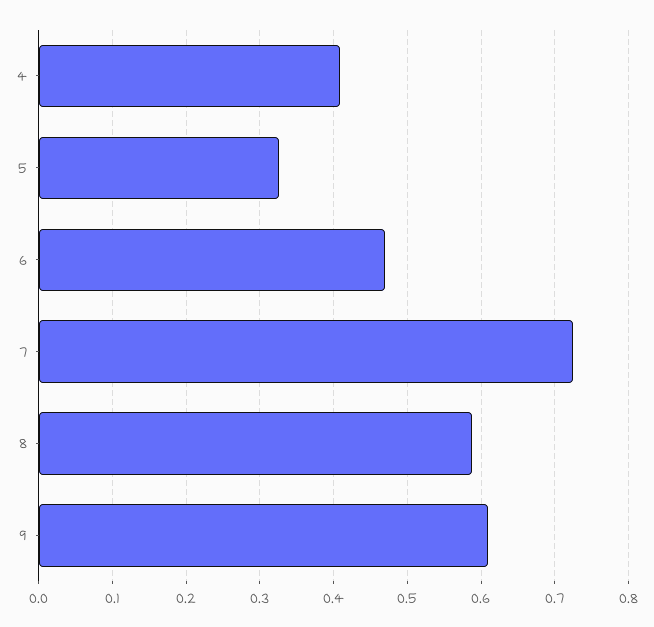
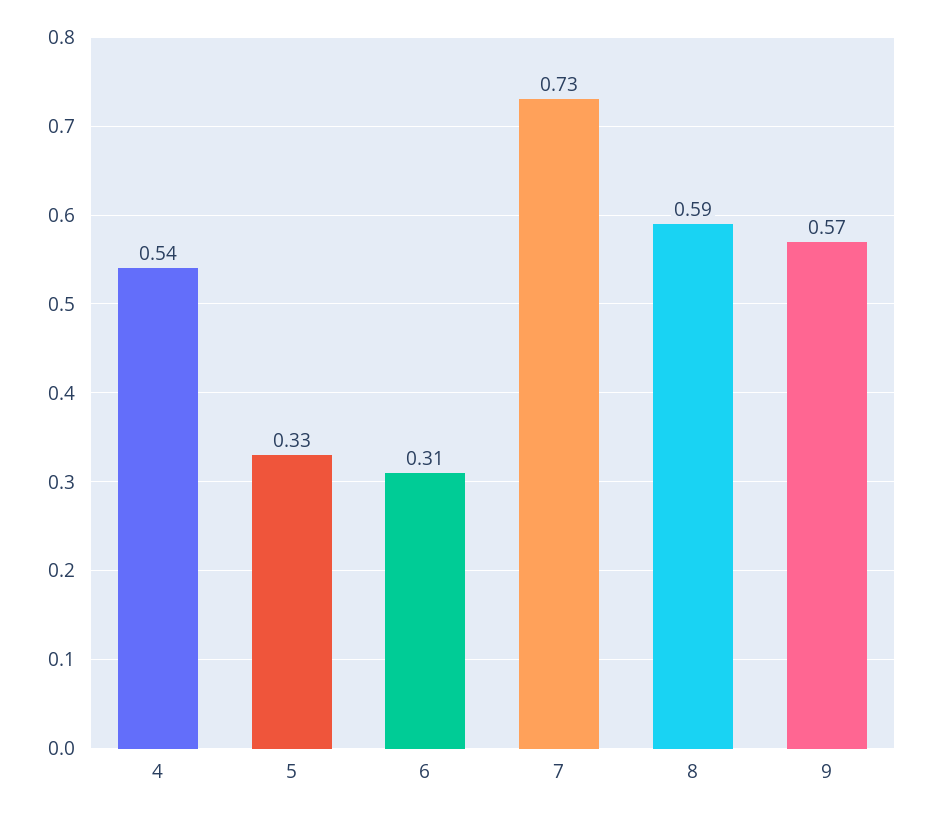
  {
-   "4": 0.41,
+   "4": 0.54,
    "5": 0.33,
-   "6": 0.47,
+   "6": 0.31,
    "7": 0.73,
    "8": 0.59,
-   "9": 0.61
+   "9": 0.57
  }

